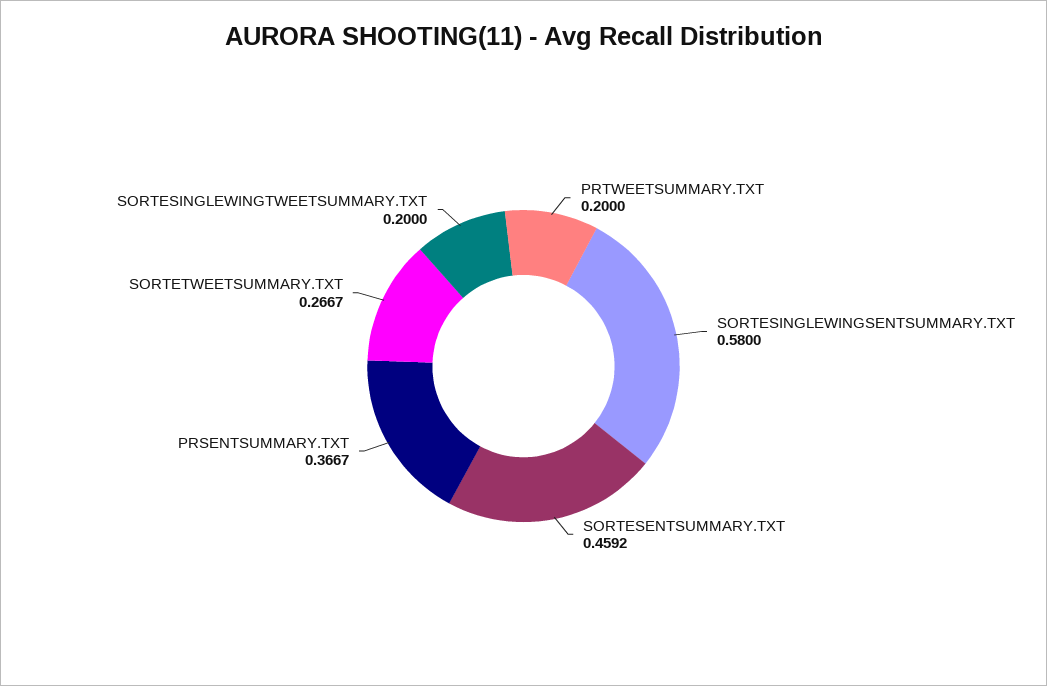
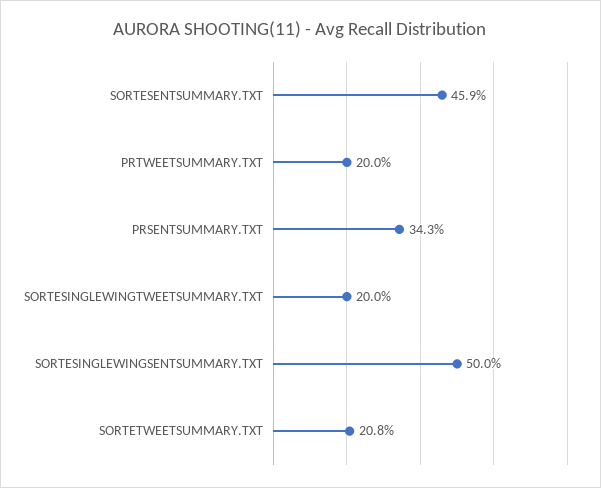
  {
    "PRTWEETSUMMARY.TXT": 0.2,
-   "SORTESINGLEWINGSENTSUMMARY.TXT": 0.58,
+   "SORTESINGLEWINGSENTSUMMARY.TXT": 0.5,
    "SORTESENTSUMMARY.TXT": 0.4592,
-   "PRSENTSUMMARY.TXT": 0.3667,
+   "PRSENTSUMMARY.TXT": 0.343,
-   "SORTETWEETSUMMARY.TXT": 0.2667,
+   "SORTETWEETSUMMARY.TXT": 0.208,
    "SORTESINGLEWINGTWEETSUMMARY.TXT": 0.2
  }

